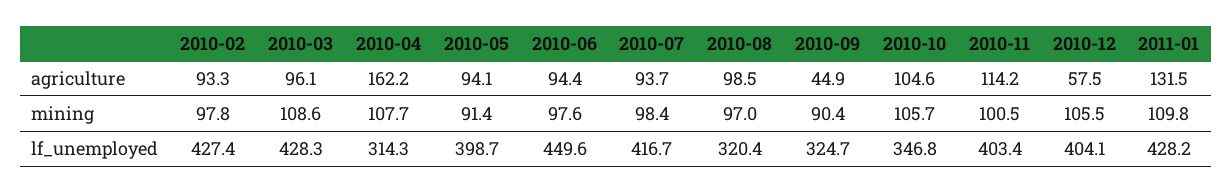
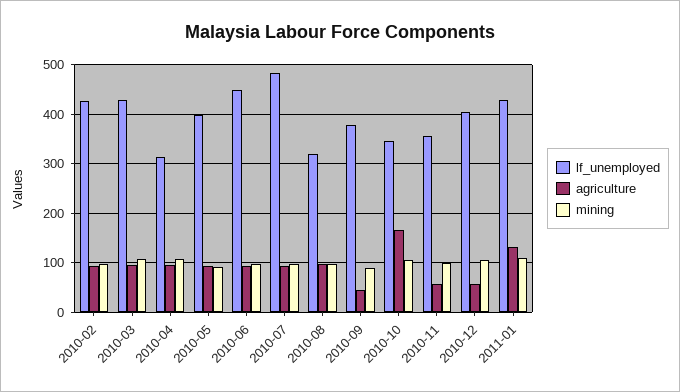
  {
    "agriculture": {
      "2010-02": 93.3,
      "2010-03": 96.1,
-     "2010-04": 162.2,
+     "2010-04": 100,
      "2010-05": 94.1,
      "2010-06": 94.4,
      "2010-07": 93.7,
      "2010-08": 98.5,
      "2010-09": 44.9,
-     "2010-10": 104.6,
+     "2010-10": 160,
-     "2010-11": 114.2,
+     "2010-11": 60,
      "2010-12": 57.5,
      "2011-01": 131.5
    },
    "mining": {
      "2010-02": 97.8,
      "2010-03": 108.6,
      "2010-04": 107.7,
      "2010-05": 91.4,
      "2010-06": 97.6,
      "2010-07": 98.4,
      "2010-08": 97,
      "2010-09": 90.4,
      "2010-10": 105.7,
      "2010-11": 100.5,
      "2010-12": 105.5,
      "2011-01": 109.8
    },
    "lf_unemployed": {
      "2010-02": 427.4,
      "2010-03": 428.3,
      "2010-04": 314.3,
      "2010-05": 398.7,
      "2010-06": 449.6,
-     "2010-07": 416.7,
+     "2010-07": 480,
      "2010-08": 320.4,
-     "2010-09": 324.7,
+     "2010-09": 380,
      "2010-10": 346.8,
-     "2010-11": 403.4,
+     "2010-11": 360,
      "2010-12": 404.1,
      "2011-01": 428.2
    }
  }

